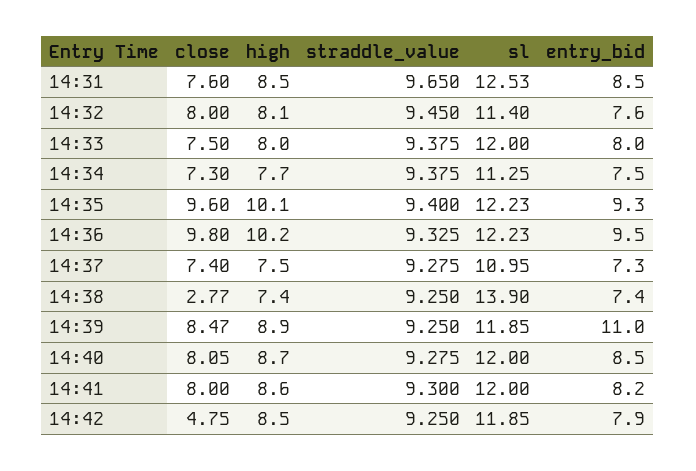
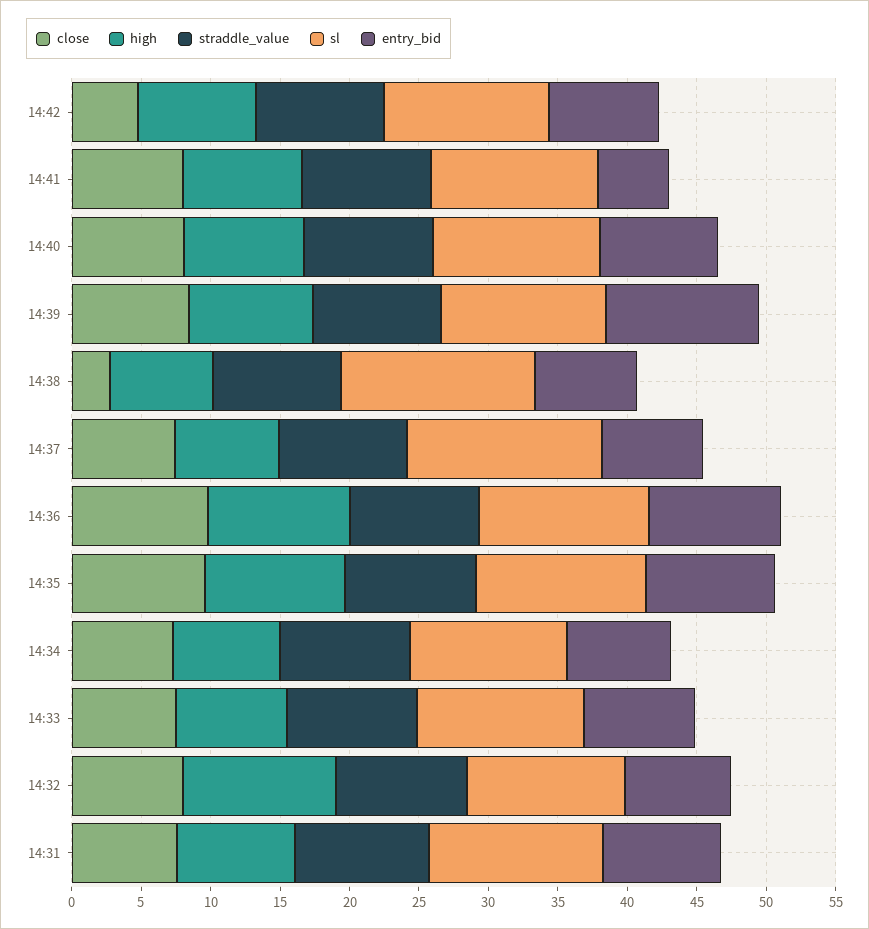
  {
    "close": {
      "14:31": 7.6,
      "14:32": 8,
      "14:33": 7.5,
      "14:34": 7.3,
      "14:35": 9.6,
      "14:36": 9.8,
      "14:37": 7.4,
      "14:38": 2.77,
      "14:39": 8.47,
      "14:40": 8.05,
      "14:41": 8,
      "14:42": 4.75
    },
    "high": {
      "14:31": 8.5,
-     "14:32": 8.1,
+     "14:32": 11,
      "14:33": 8,
      "14:34": 7.7,
      "14:35": 10.1,
      "14:36": 10.2,
      "14:37": 7.5,
      "14:38": 7.4,
      "14:39": 8.9,
      "14:40": 8.7,
      "14:41": 8.6,
      "14:42": 8.5
    },
    "straddle_value": {
      "14:31": 9.65,
      "14:32": 9.45,
      "14:33": 9.375,
      "14:34": 9.375,
      "14:35": 9.4,
      "14:36": 9.325,
      "14:37": 9.275,
      "14:38": 9.25,
      "14:39": 9.25,
      "14:40": 9.275,
      "14:41": 9.3,
      "14:42": 9.25
    },
    "sl": {
      "14:31": 12.53,
      "14:32": 11.4,
      "14:33": 12,
      "14:34": 11.25,
      "14:35": 12.23,
      "14:36": 12.23,
-     "14:37": 10.95,
+     "14:37": 14,
      "14:38": 13.9,
      "14:39": 11.85,
      "14:40": 12,
      "14:41": 12,
      "14:42": 11.85
    },
    "entry_bid": {
      "14:31": 8.5,
      "14:32": 7.6,
      "14:33": 8,
      "14:34": 7.5,
      "14:35": 9.3,
      "14:36": 9.5,
      "14:37": 7.3,
      "14:38": 7.4,
      "14:39": 11,
      "14:40": 8.5,
-     "14:41": 8.2,
+     "14:41": 5,
      "14:42": 7.9
    }
  }

